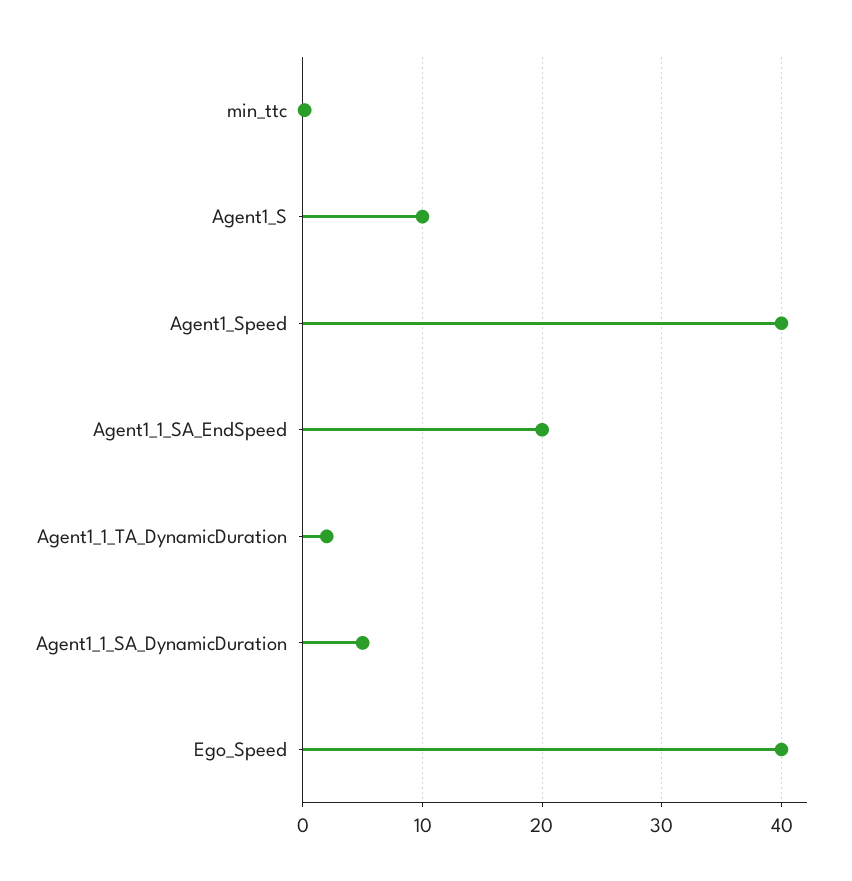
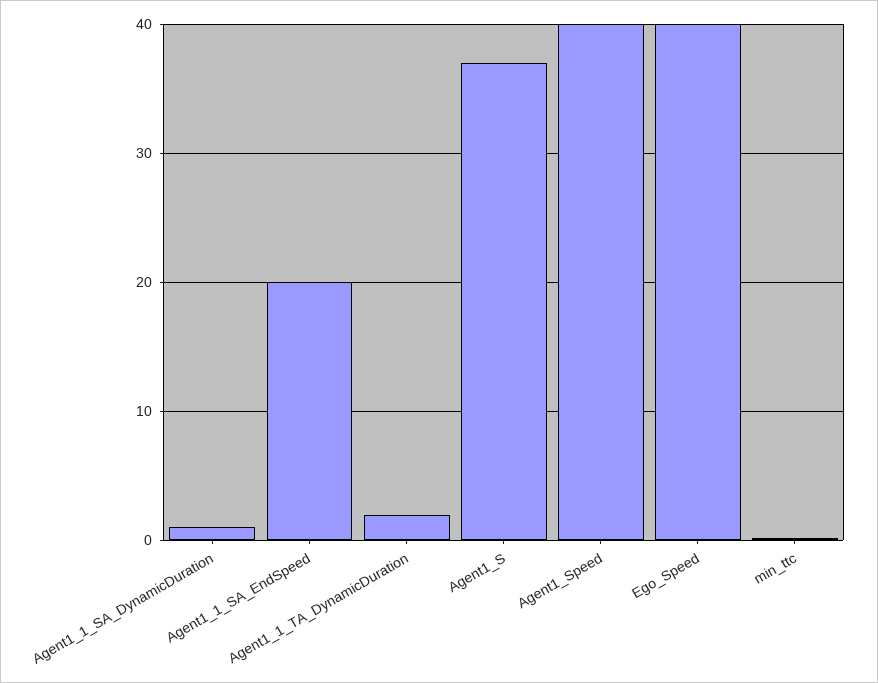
  {
    "min_ttc": 0,
-   "Agent1_S": 10,
+   "Agent1_S": 37,
    "Agent1_Speed": 40,
    "Agent1_1_SA_EndSpeed": 20,
    "Agent1_1_TA_DynamicDuration": 2,
-   "Agent1_1_SA_DynamicDuration": 5,
+   "Agent1_1_SA_DynamicDuration": 1,
    "Ego_Speed": 40
  }

